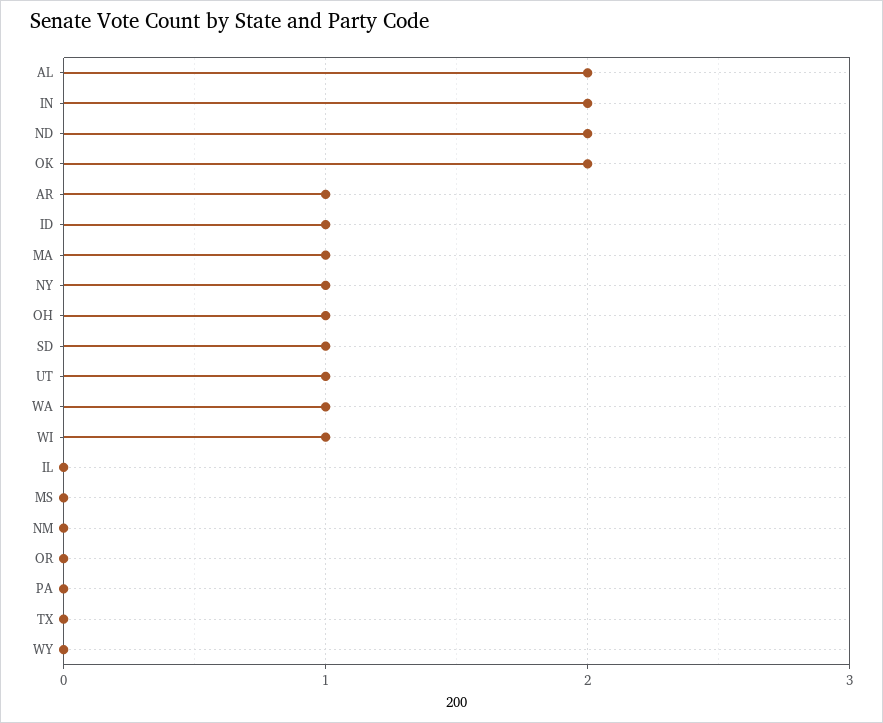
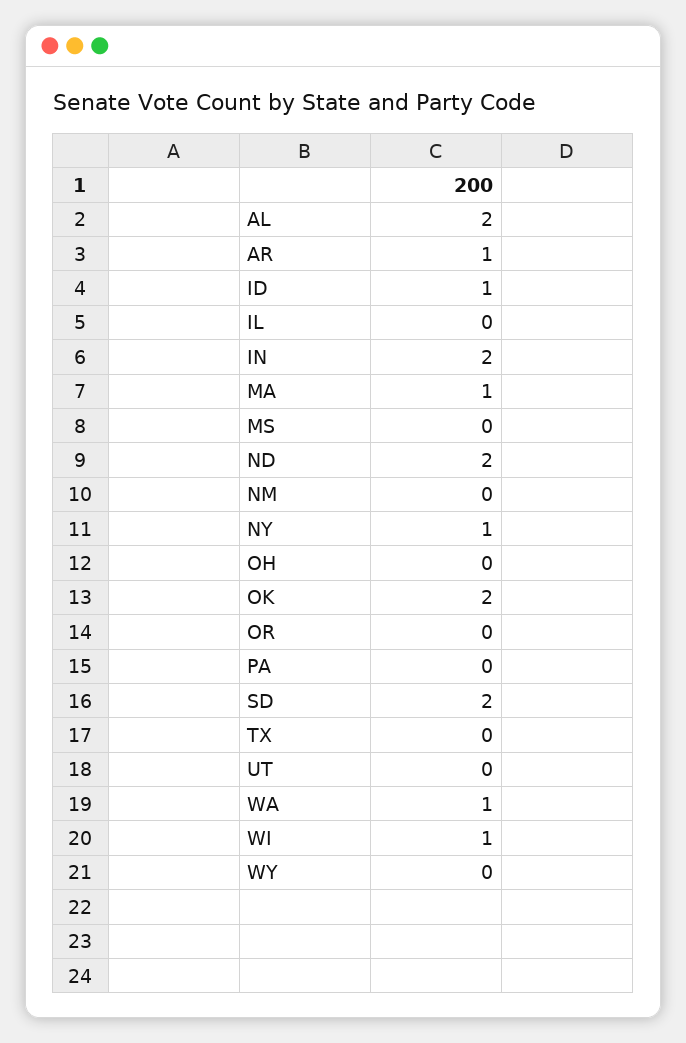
  {
    "AL": 2,
    "IN": 2,
    "ND": 2,
    "OK": 2,
    "AR": 1,
    "ID": 1,
    "MA": 1,
    "NY": 1,
-   "OH": 1,
+   "OH": 0,
-   "SD": 1,
+   "SD": 2,
-   "UT": 1,
+   "UT": 0,
    "WA": 1,
    "WI": 1,
    "IL": 0,
    "MS": 0,
    "NM": 0,
    "OR": 0,
    "PA": 0,
    "TX": 0,
    "WY": 0
  }

